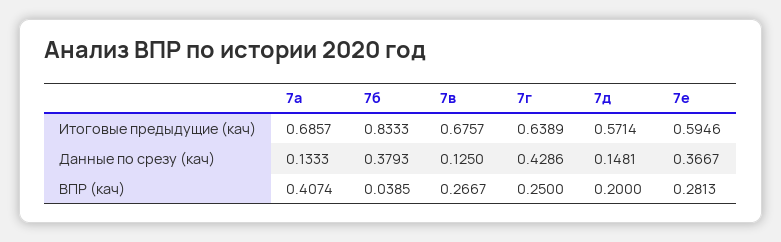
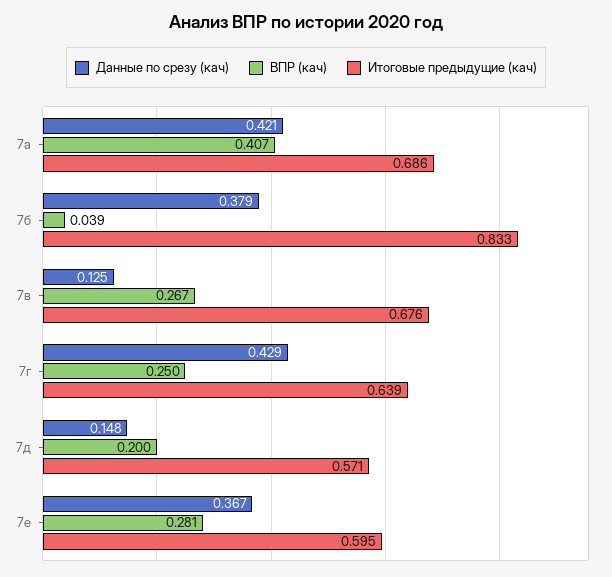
  {
    "Итоговые предыдущие (кач)": {
      "7а": 0.6857,
      "7б": 0.8333,
      "7в": 0.6757,
      "7г": 0.6389,
      "7д": 0.5714,
      "7е": 0.5946
    },
    "Данные по срезу (кач)": {
-     "7а": 0.1333,
+     "7а": 0.421,
      "7б": 0.3793,
      "7в": 0.125,
      "7г": 0.4286,
      "7д": 0.1481,
      "7е": 0.3667
    },
    "ВПР (кач)": {
      "7а": 0.4074,
      "7б": 0.0385,
      "7в": 0.2667,
      "7г": 0.25,
      "7д": 0.2,
      "7е": 0.2813
    }
  }

